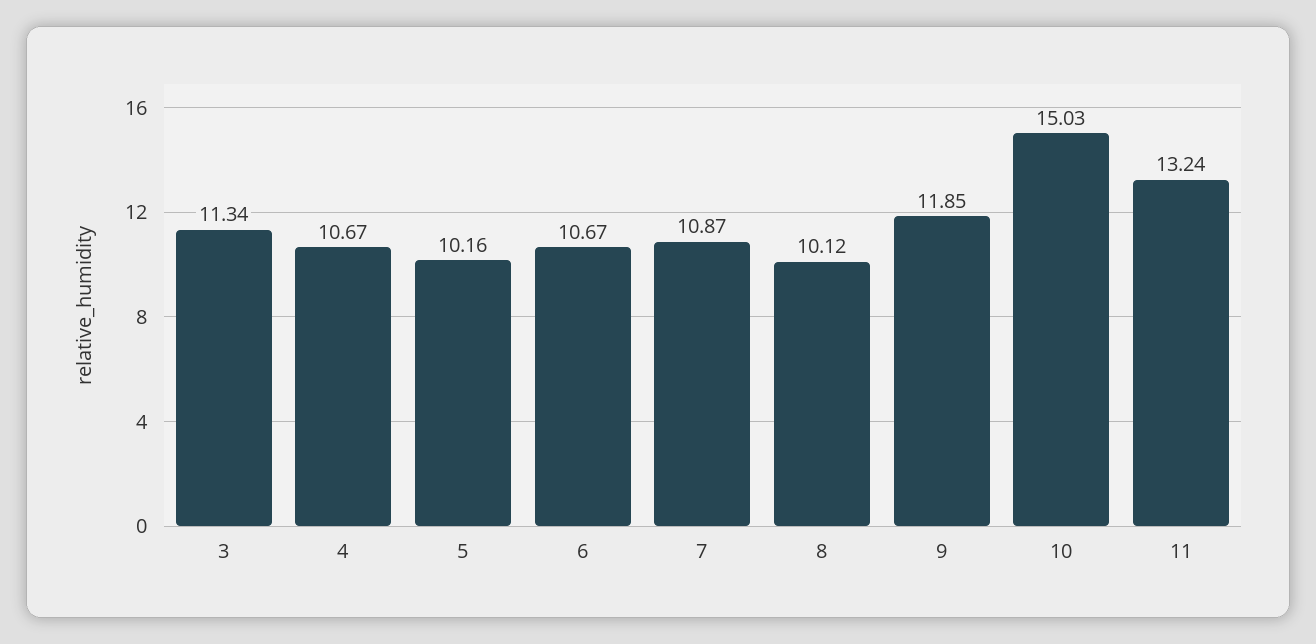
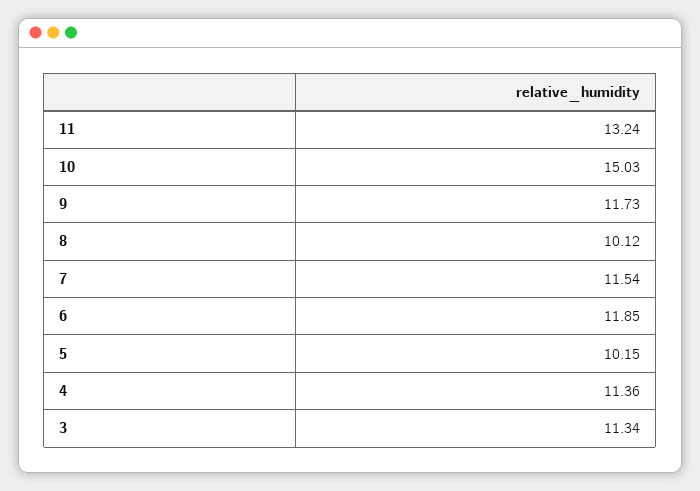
  {
    "3": 11.34,
-   "4": 10.67,
+   "4": 11.36,
-   "5": 10.16,
+   "5": 10.15,
-   "6": 10.67,
+   "6": 11.85,
-   "7": 10.87,
+   "7": 11.54,
    "8": 10.12,
-   "9": 11.85,
+   "9": 11.73,
    "10": 15.03,
    "11": 13.24
  }

